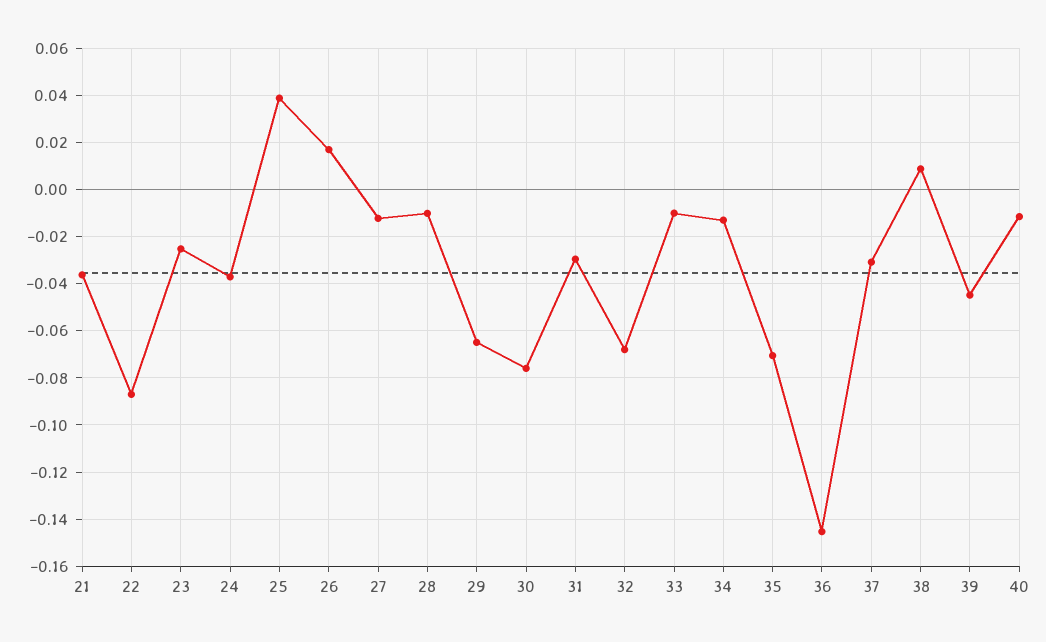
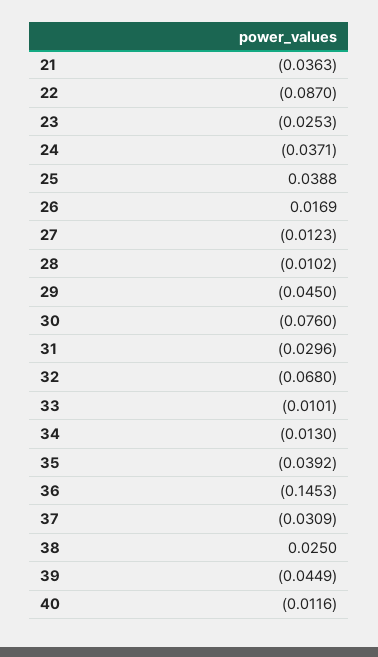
  {
    "21": -0.0363,
    "22": -0.087,
    "23": -0.0253,
    "24": -0.0371,
    "25": 0.0388,
    "26": 0.0169,
    "27": -0.0123,
    "28": -0.0102,
-   "29": -0.065,
+   "29": -0.045,
    "30": -0.076,
    "31": -0.0296,
    "32": -0.068,
    "33": -0.0101,
    "34": -0.013,
-   "35": -0.07,
+   "35": -0.0392,
    "36": -0.1453,
    "37": -0.0309,
-   "38": 0.01,
+   "38": 0.025,
    "39": -0.0449,
    "40": -0.0116
  }

